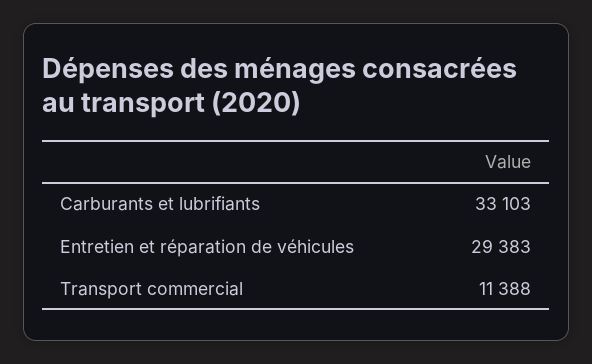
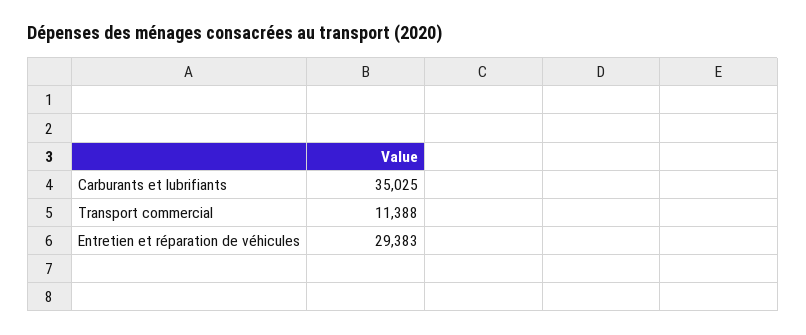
  {
-   "Carburants et lubrifiants": 33103,
+   "Carburants et lubrifiants": 35025,
    "Entretien et réparation de véhicules": 29383,
    "Transport commercial": 11388
  }

